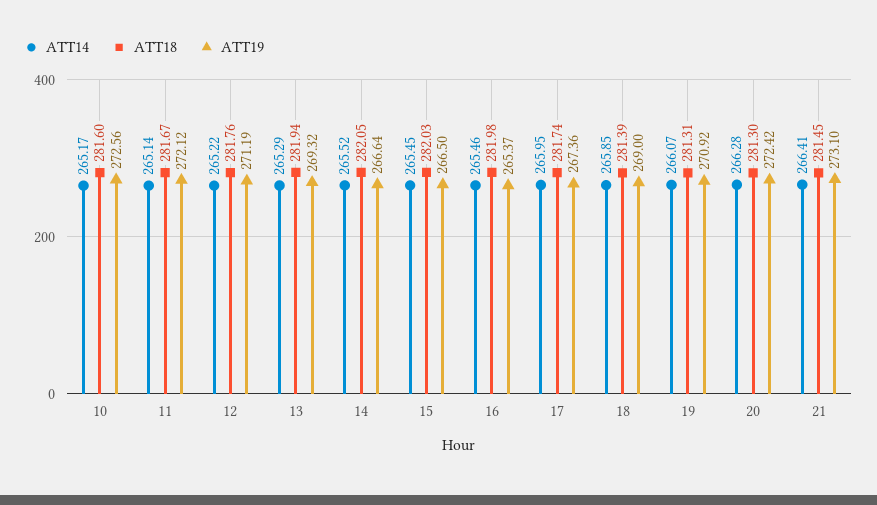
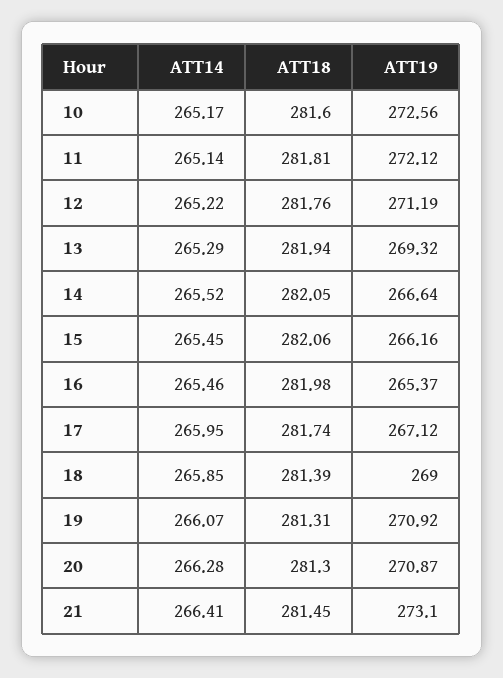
  {
    "ATT14": {
      "10": 265.17,
      "11": 265.14,
      "12": 265.22,
      "13": 265.29,
      "14": 265.52,
      "15": 265.45,
      "16": 265.46,
      "17": 265.95,
      "18": 265.85,
      "19": 266.07,
      "20": 266.28,
      "21": 266.41
    },
    "ATT18": {
      "10": 281.6,
-     "11": 281.67,
+     "11": 281.81,
      "12": 281.76,
      "13": 281.94,
      "14": 282.05,
-     "15": 282.03,
+     "15": 282.06,
      "16": 281.98,
      "17": 281.74,
      "18": 281.39,
      "19": 281.31,
      "20": 281.3,
      "21": 281.45
    },
    "ATT19": {
      "10": 272.56,
      "11": 272.12,
      "12": 271.19,
      "13": 269.32,
      "14": 266.64,
-     "15": 266.5,
+     "15": 266.16,
      "16": 265.37,
-     "17": 267.36,
+     "17": 267.12,
      "18": 269,
      "19": 270.92,
-     "20": 272.42,
+     "20": 270.87,
      "21": 273.1
    }
  }

